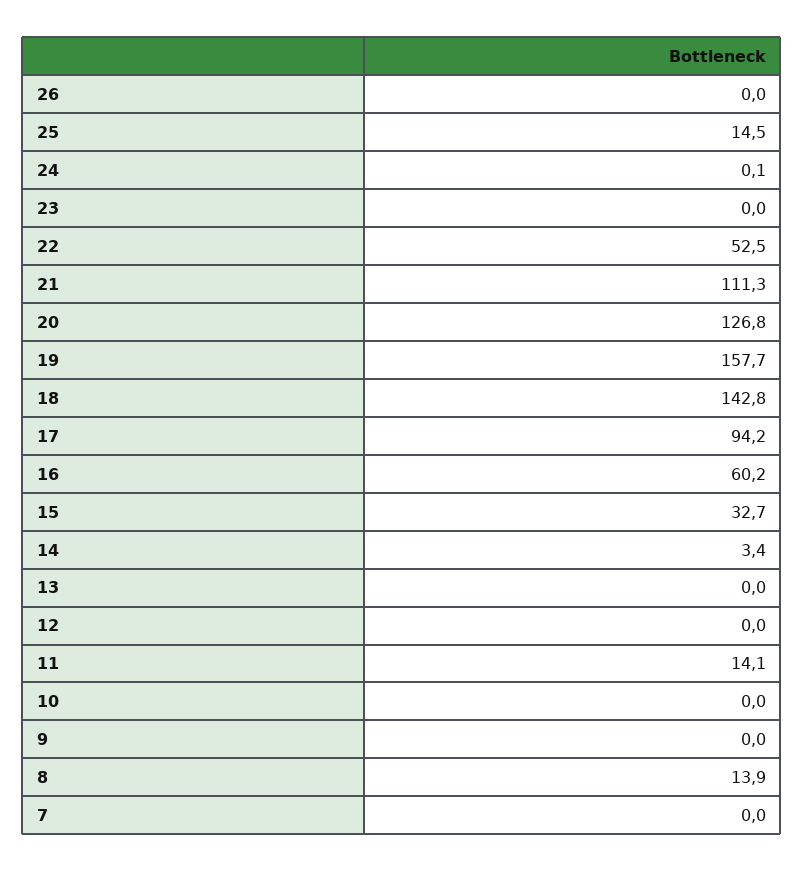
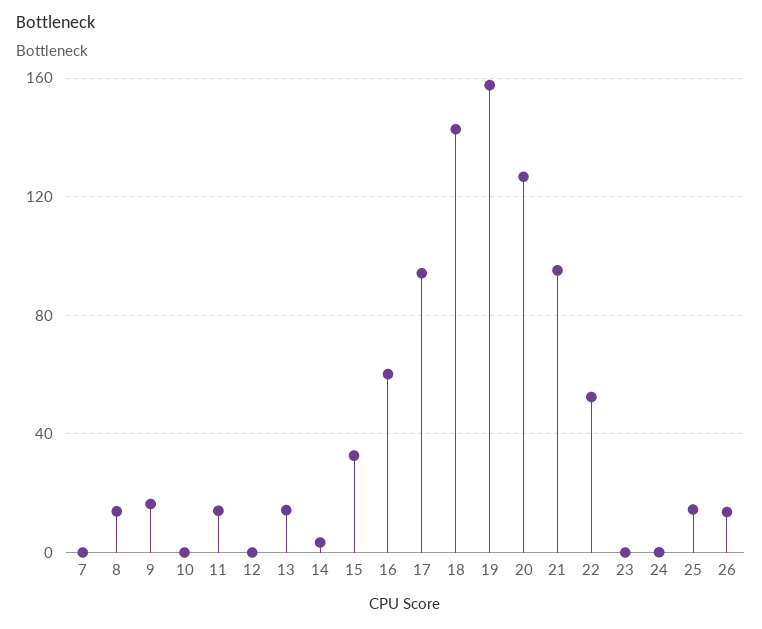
  {
-   "26": 0,
+   "26": 15,
    "25": 14.5,
    "24": 0.1,
    "23": 0,
    "22": 52.5,
-   "21": 111.3,
+   "21": 95,
    "20": 126.8,
    "19": 157.7,
    "18": 142.8,
    "17": 94.2,
    "16": 60.2,
    "15": 32.7,
    "14": 3.4,
-   "13": 0,
+   "13": 15,
    "12": 0,
    "11": 14.1,
    "10": 0,
-   "9": 0,
+   "9": 15,
    "8": 13.9,
    "7": 0
  }

